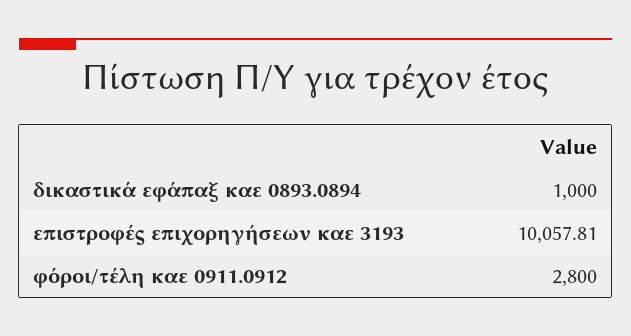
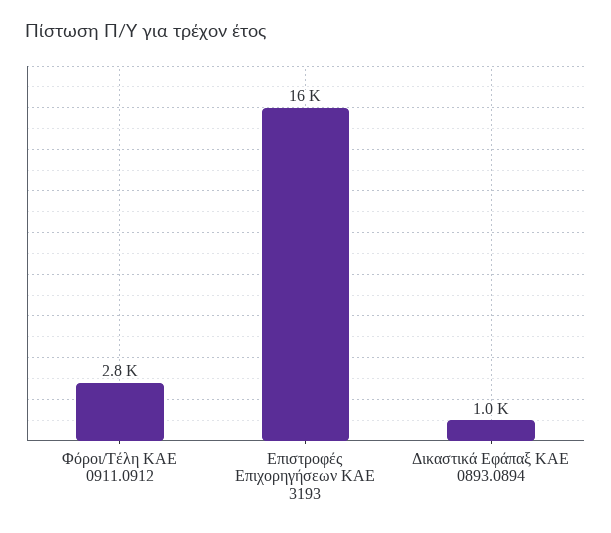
  {
    "δικαστικά εφάπαξ καε 0893.0894": 1000,
-   "επιστροφές επιχορηγήσεων καε 3193": 10057.81,
+   "επιστροφές επιχορηγήσεων καε 3193": 16000,
    "φόροι/τέλη καε 0911.0912": 2800
  }

